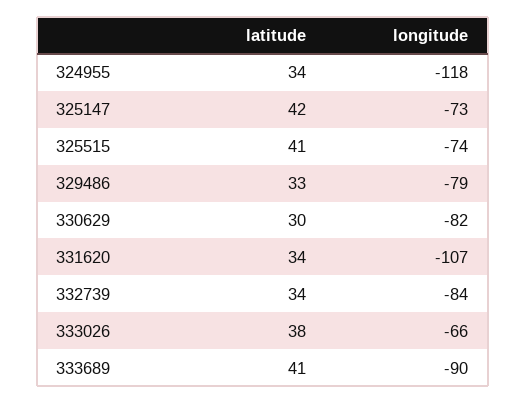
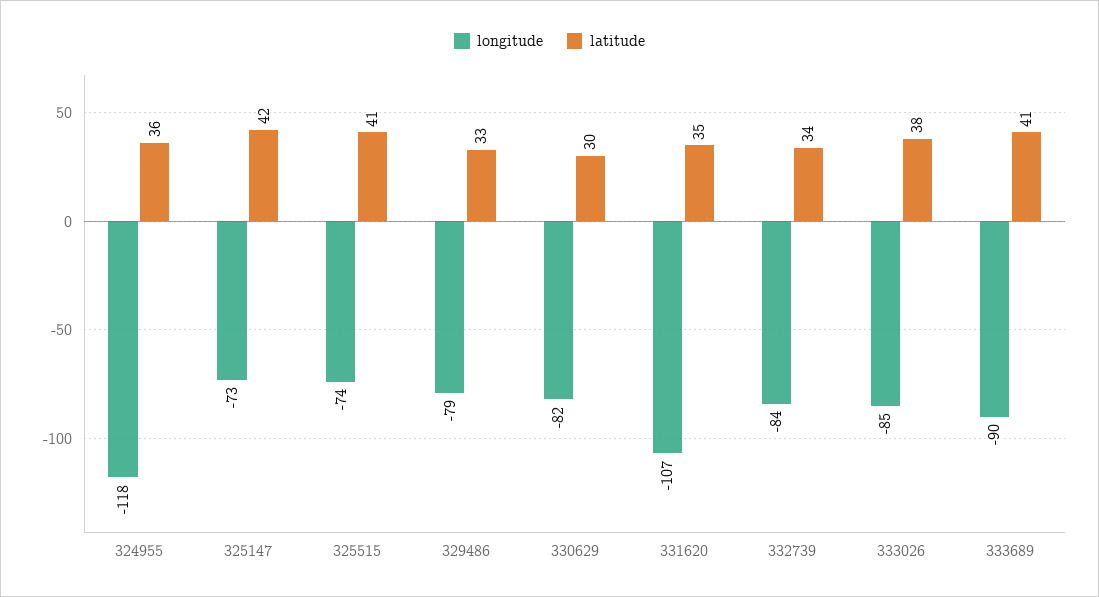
  {
    "latitude": {
-     "324955": 34,
+     "324955": 36,
      "325147": 42,
      "325515": 41,
      "329486": 33,
      "330629": 30,
-     "331620": 34,
+     "331620": 35,
      "332739": 34,
      "333026": 38,
      "333689": 41
    },
    "longitude": {
      "324955": -118,
      "325147": -73,
      "325515": -74,
      "329486": -79,
      "330629": -82,
      "331620": -107,
      "332739": -84,
-     "333026": -66,
+     "333026": -85,
      "333689": -90
    }
  }

